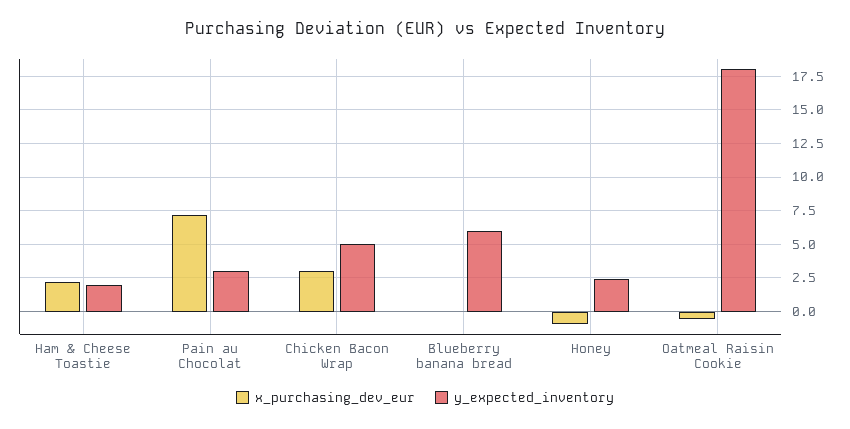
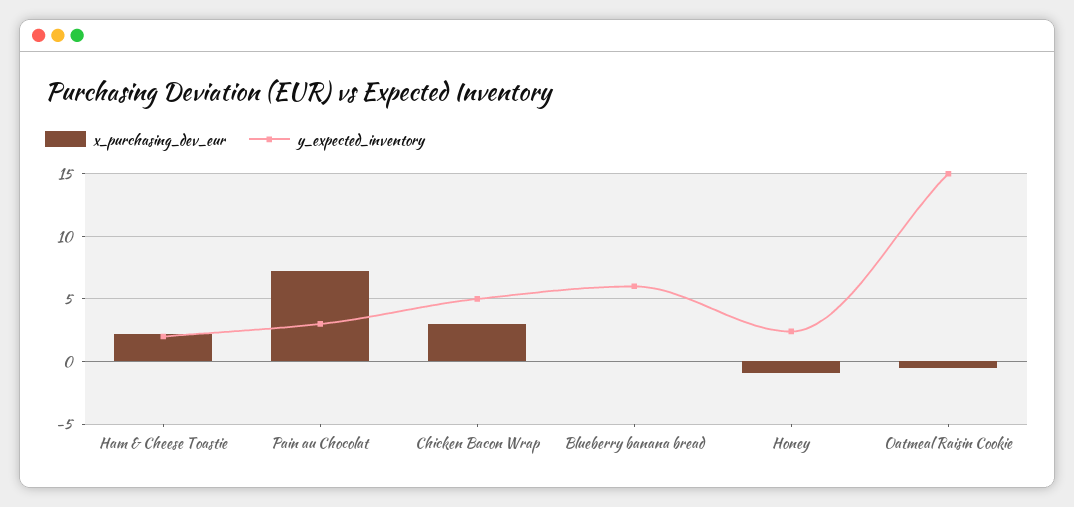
  {
    "x_purchasing_dev_eur": {
      "Ham & Cheese Toastie": 2,
      "Pain au Chocolat": 7,
      "Chicken Bacon Wrap": 3,
      "Blueberry banana bread": 0,
      "Honey": -1,
      "Oatmeal Raisin Cookie": -0.5
    },
    "y_expected_inventory": {
      "Ham & Cheese Toastie": 2,
      "Pain au Chocolat": 3,
      "Chicken Bacon Wrap": 5,
      "Blueberry banana bread": 6,
      "Honey": 2.5,
-     "Oatmeal Raisin Cookie": 18
+     "Oatmeal Raisin Cookie": 15
    }
  }

